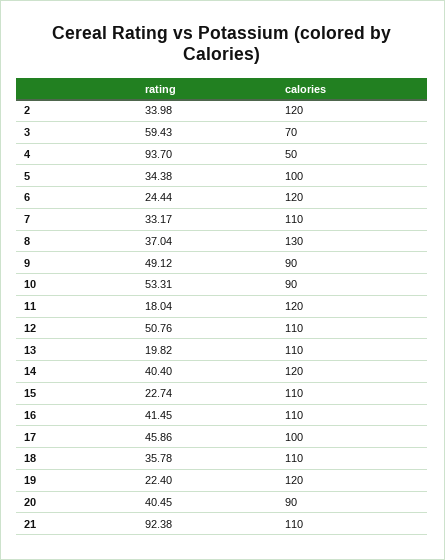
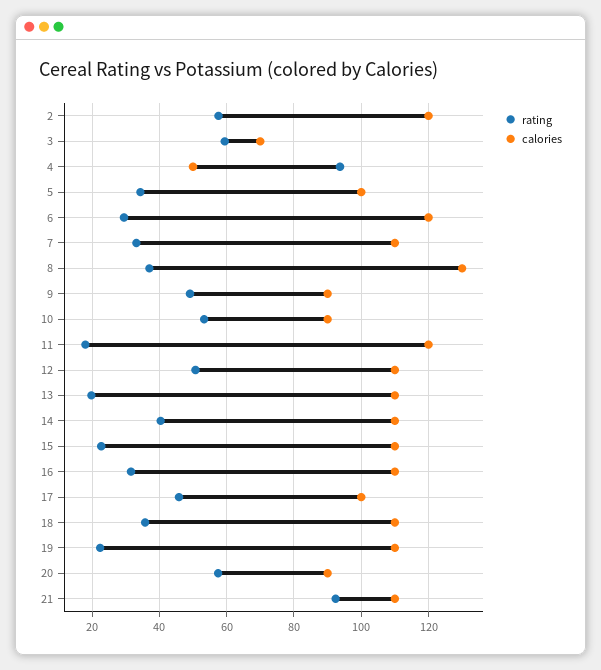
  {
    "rating": {
-     "2": 33.98,
+     "2": 58,
      "3": 59.43,
      "4": 93.7,
      "5": 34.38,
-     "6": 24.44,
+     "6": 30,
      "7": 33.17,
      "8": 37.04,
      "9": 49.12,
      "10": 53.31,
      "11": 18.04,
      "12": 50.76,
      "13": 19.82,
      "14": 40.4,
      "15": 22.74,
-     "16": 41.45,
+     "16": 32,
      "17": 45.86,
      "18": 35.78,
      "19": 22.4,
-     "20": 40.45,
+     "20": 58,
      "21": 92.38
    },
    "calories": {
      "2": 120,
      "3": 70,
      "4": 50,
      "5": 100,
      "6": 120,
      "7": 110,
      "8": 130,
      "9": 90,
      "10": 90,
      "11": 120,
      "12": 110,
      "13": 110,
-     "14": 120,
+     "14": 110,
      "15": 110,
      "16": 110,
      "17": 100,
      "18": 110,
-     "19": 120,
+     "19": 110,
      "20": 90,
      "21": 110
    }
  }

